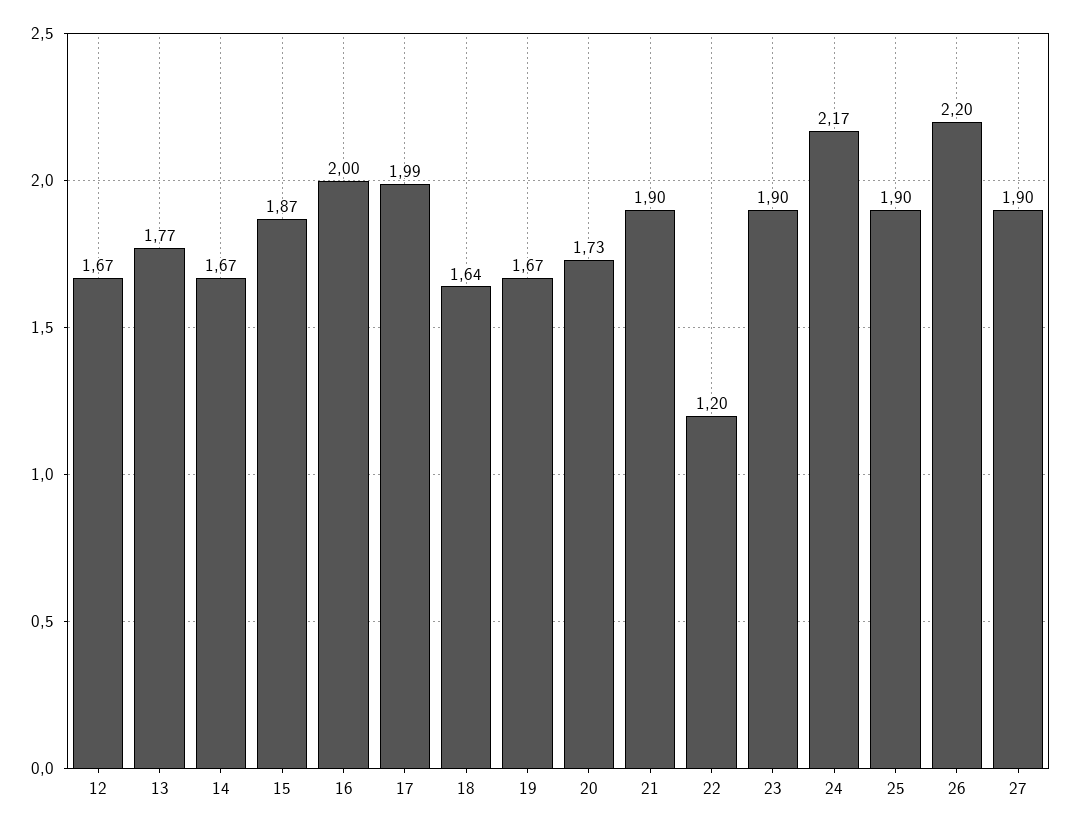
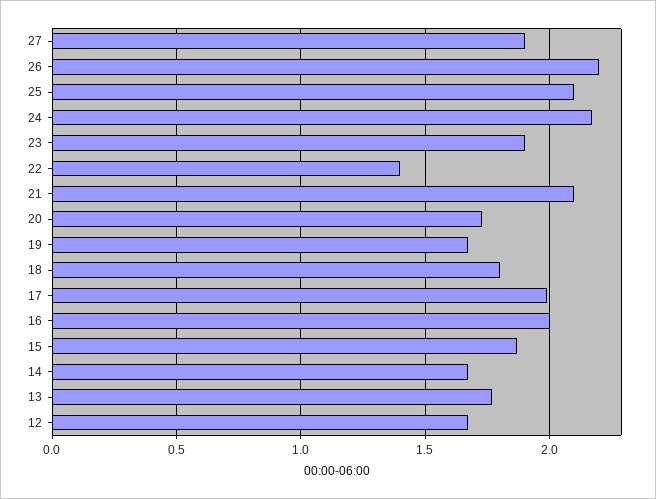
  {
    "12": 1.67,
    "13": 1.77,
    "14": 1.67,
    "15": 1.87,
    "16": 2,
    "17": 1.99,
-   "18": 1.64,
+   "18": 1.8,
    "19": 1.67,
    "20": 1.73,
-   "21": 1.9,
+   "21": 2.1,
-   "22": 1.2,
+   "22": 1.4,
    "23": 1.9,
    "24": 2.17,
-   "25": 1.9,
+   "25": 2.1,
    "26": 2.2,
    "27": 1.9
  }

